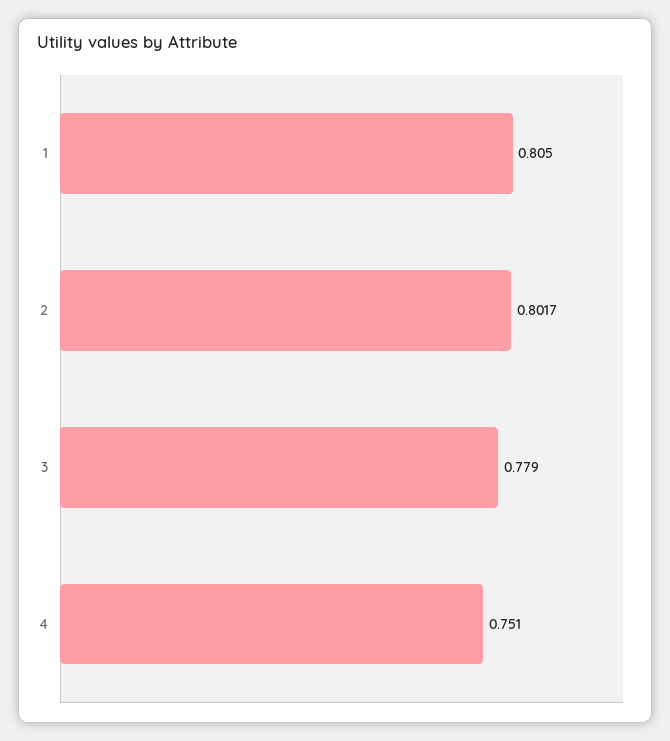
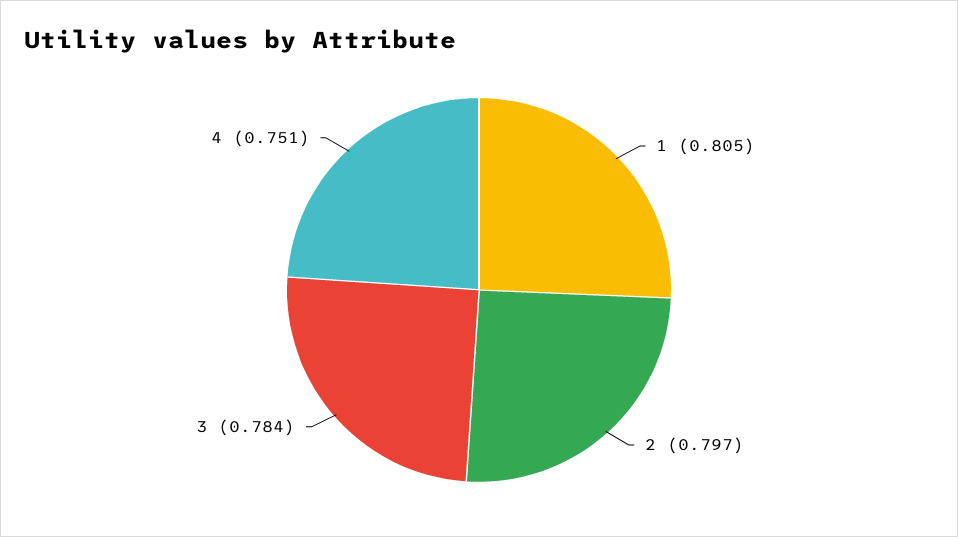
  {
    "1": 0.805,
-   "2": 0.8017,
+   "2": 0.797,
-   "3": 0.779,
+   "3": 0.784,
    "4": 0.751
  }

